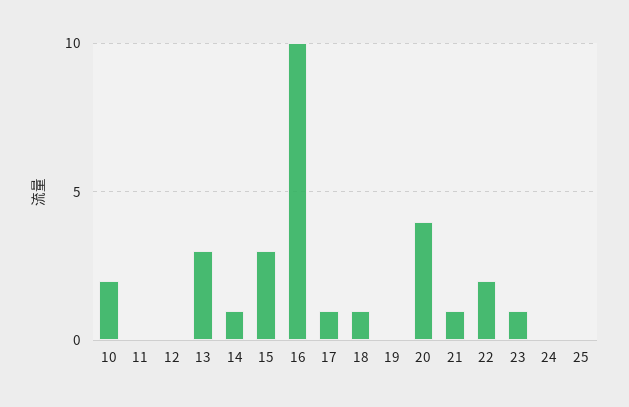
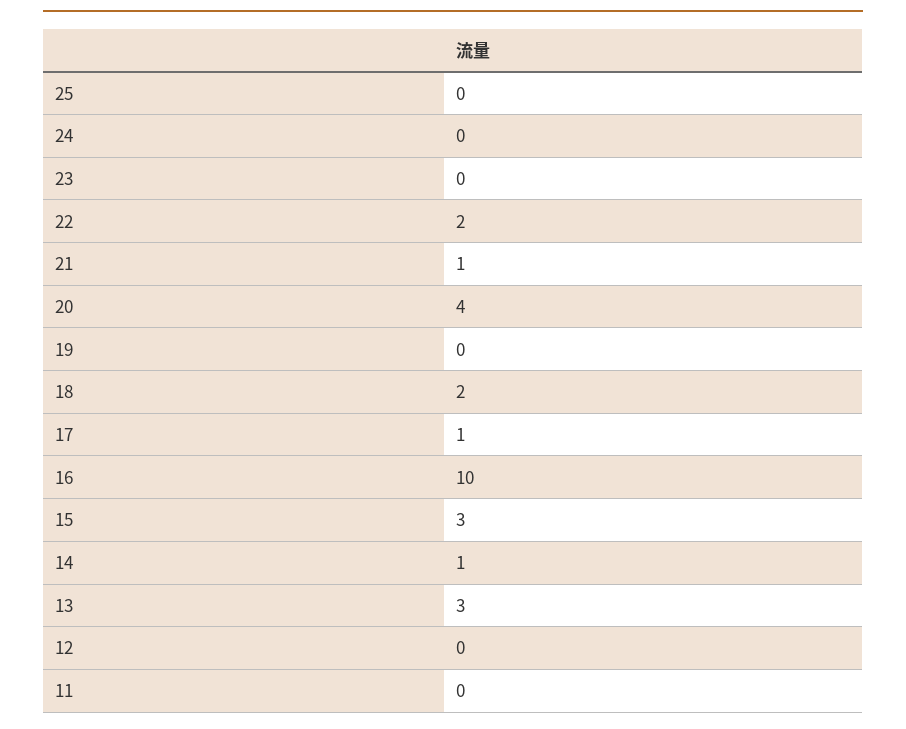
  {
-   "10": 2,
    "11": 0,
    "12": 0,
    "13": 3,
    "14": 1,
    "15": 3,
    "16": 10,
    "17": 1,
-   "18": 1,
+   "18": 2,
    "19": 0,
    "20": 4,
    "21": 1,
    "22": 2,
-   "23": 1,
+   "23": 0,
    "24": 0,
    "25": 0
  }

